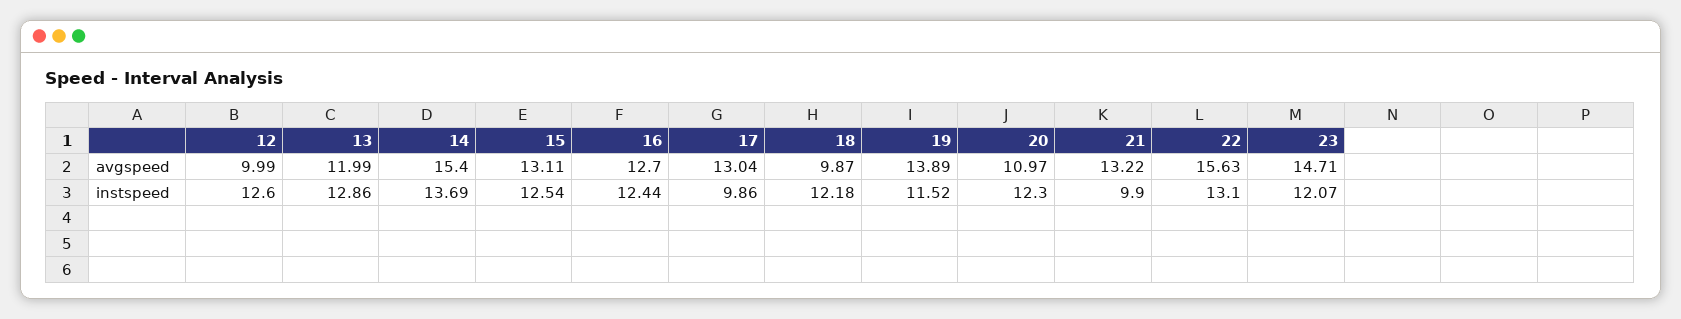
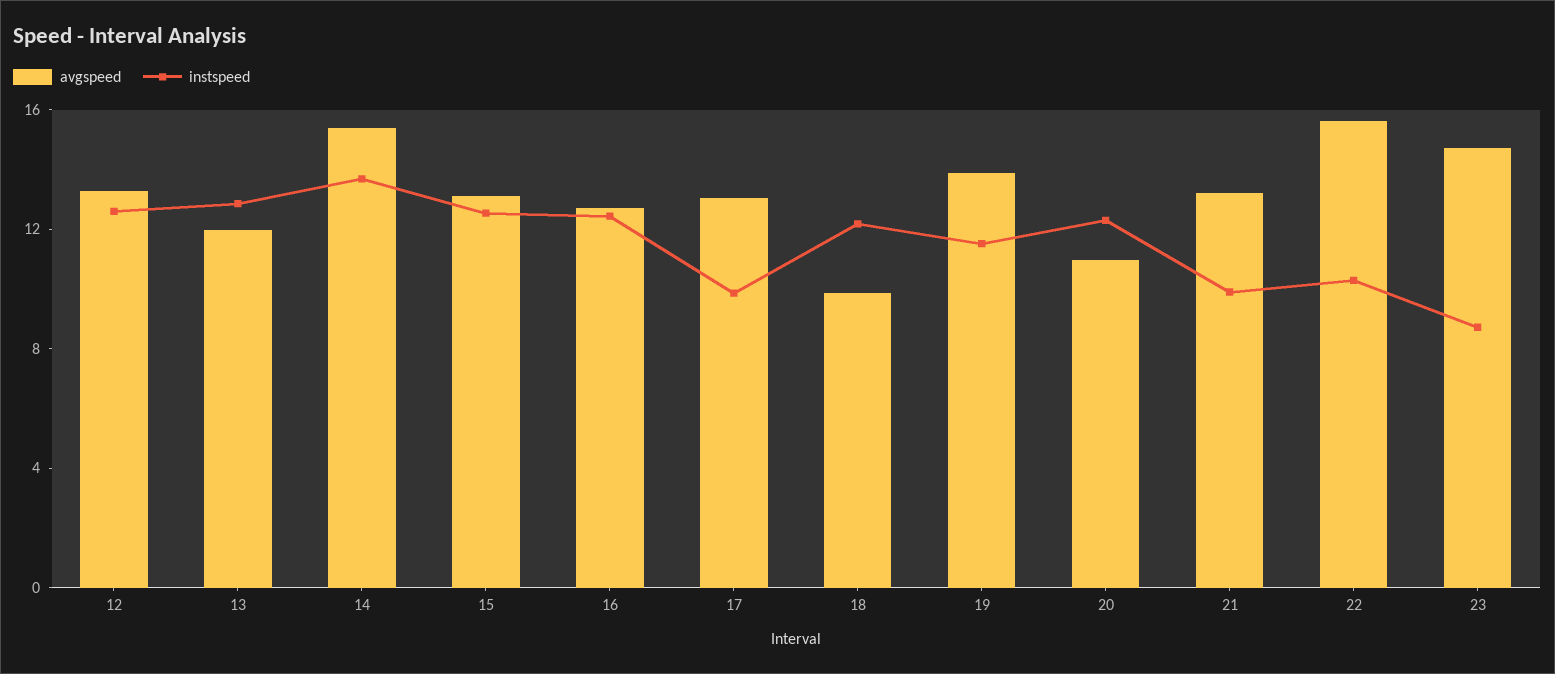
  {
    "avgspeed": {
-     "12": 9.99,
+     "12": 13,
      "13": 11.99,
      "14": 15.4,
      "15": 13.11,
      "16": 12.7,
      "17": 13.04,
      "18": 9.87,
      "19": 13.89,
      "20": 10.97,
      "21": 13.22,
      "22": 15.63,
      "23": 14.71
    },
    "instspeed": {
      "12": 12.6,
      "13": 12.86,
      "14": 13.69,
      "15": 12.54,
      "16": 12.44,
      "17": 9.86,
      "18": 12.18,
      "19": 11.52,
      "20": 12.3,
      "21": 9.9,
-     "22": 13.1,
+     "22": 10,
-     "23": 12.07
+     "23": 9
    }
  }

